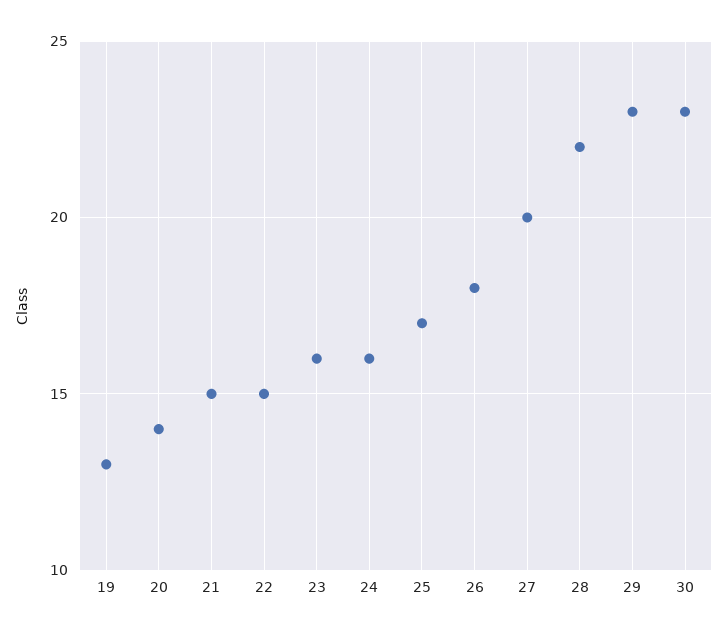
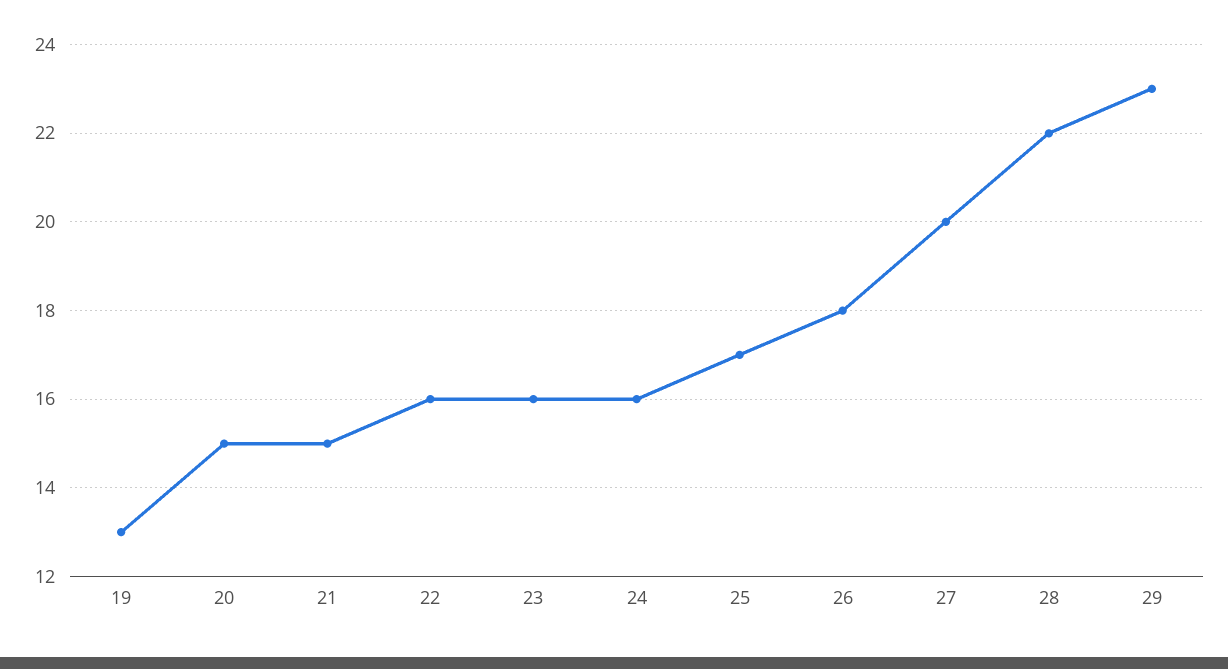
  {
    "19": 13,
-   "20": 14,
+   "20": 15,
    "21": 15,
-   "22": 15,
+   "22": 16,
    "23": 16,
    "24": 16,
    "25": 17,
    "26": 18,
    "27": 20,
    "28": 22,
-   "29": 23,
+   "29": 23
-   "30": 23
  }

